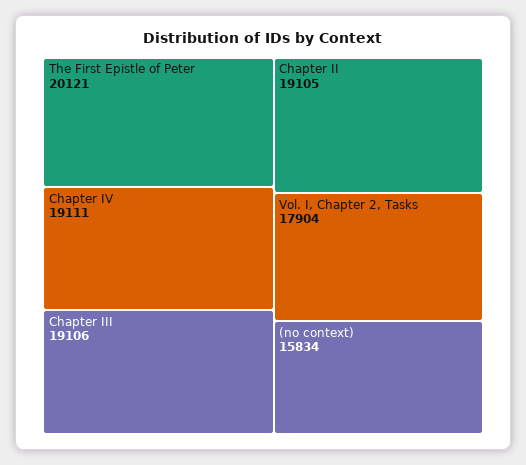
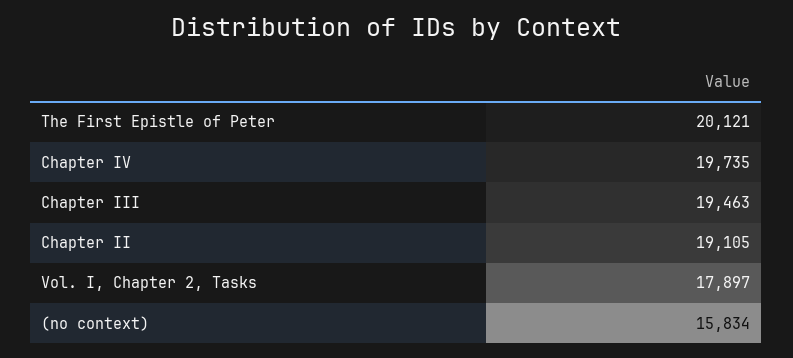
  {
    "The First Epistle of Peter": 20121,
-   "Chapter IV": 19111,
+   "Chapter IV": 19735,
-   "Chapter III": 19106,
+   "Chapter III": 19463,
    "Chapter II": 19105,
-   "Vol. I, Chapter 2, Tasks": 17904,
+   "Vol. I, Chapter 2, Tasks": 17897,
    "(no context)": 15834
  }

